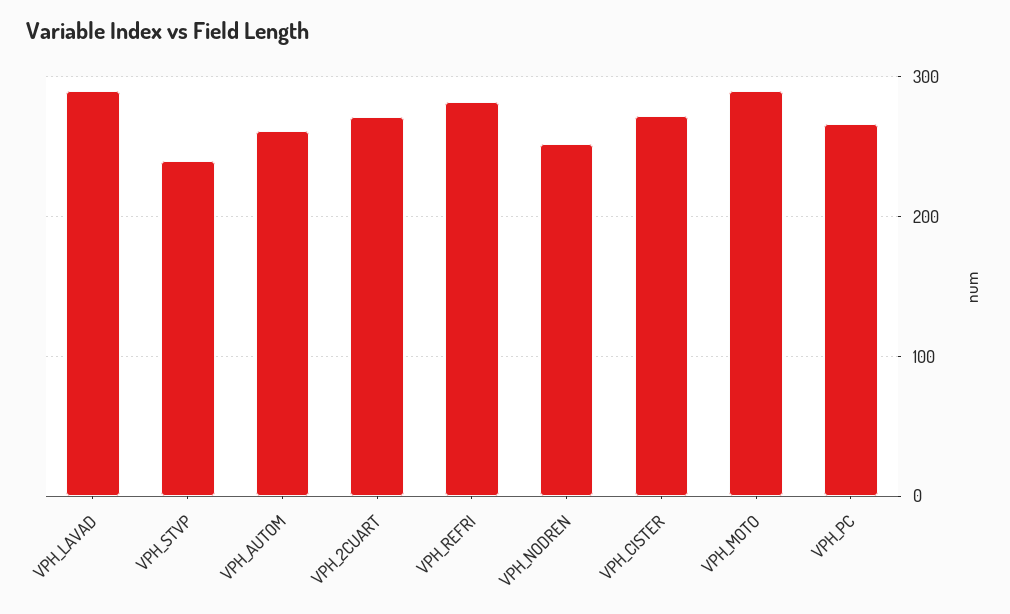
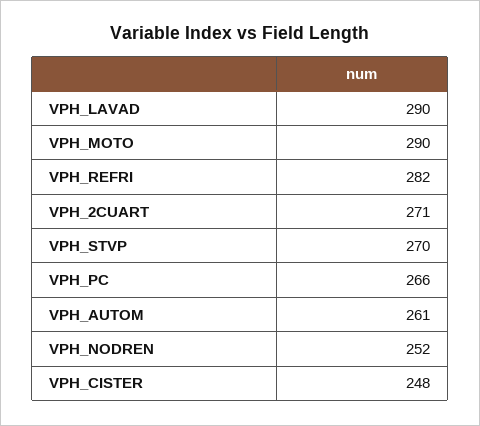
  {
    "VPH_LAVAD": 290,
-   "VPH_STVP": 240,
+   "VPH_STVP": 270,
    "VPH_AUTOM": 261,
    "VPH_2CUART": 271,
    "VPH_REFRI": 282,
    "VPH_NODREN": 252,
-   "VPH_CISTER": 270,
+   "VPH_CISTER": 248,
    "VPH_MOTO": 290,
    "VPH_PC": 266
  }

